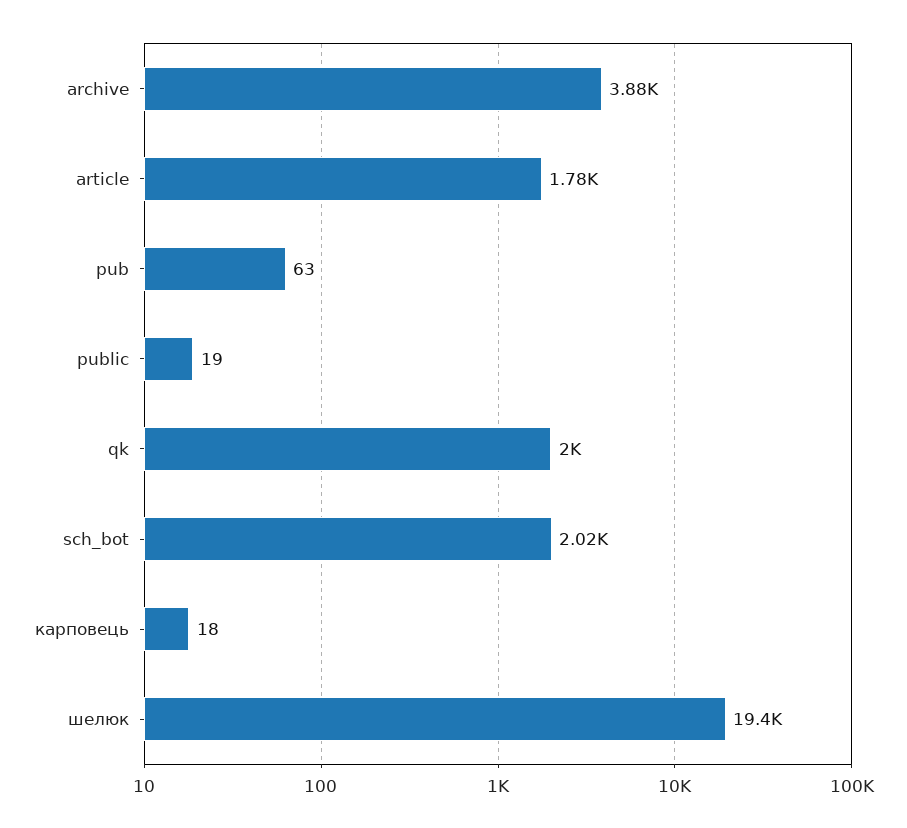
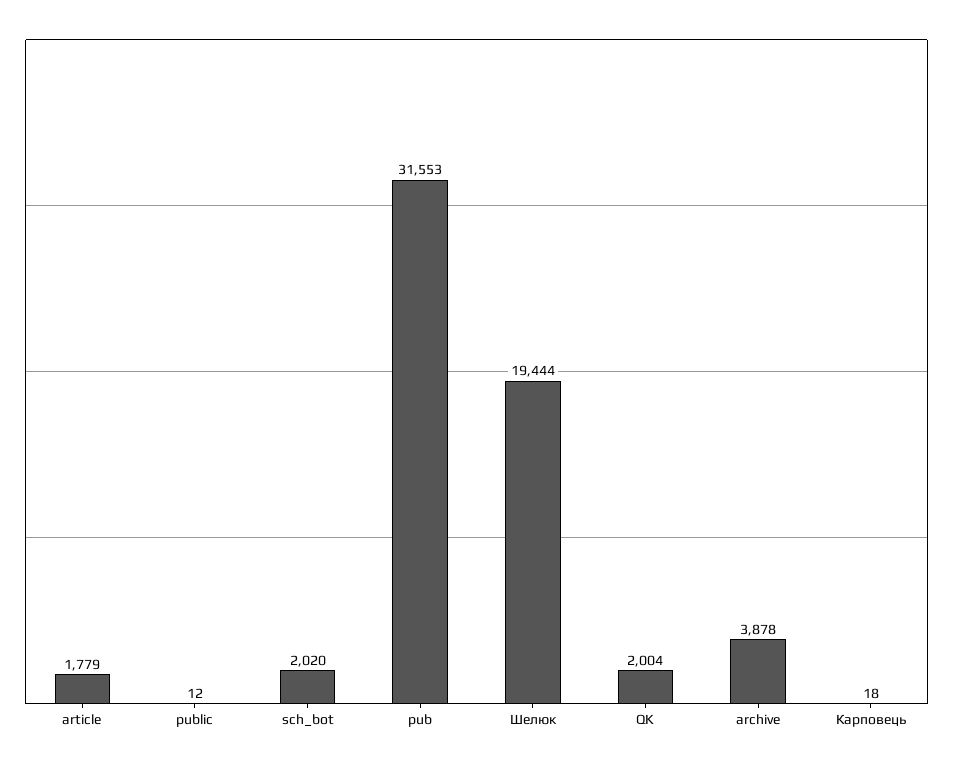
  {
    "archive": 3878,
    "article": 1779,
-   "pub": 63,
+   "pub": 31553,
-   "public": 19,
+   "public": 12,
    "qk": 2004,
    "sch_bot": 2020,
    "карповець": 18,
    "шелюк": 19444
  }

